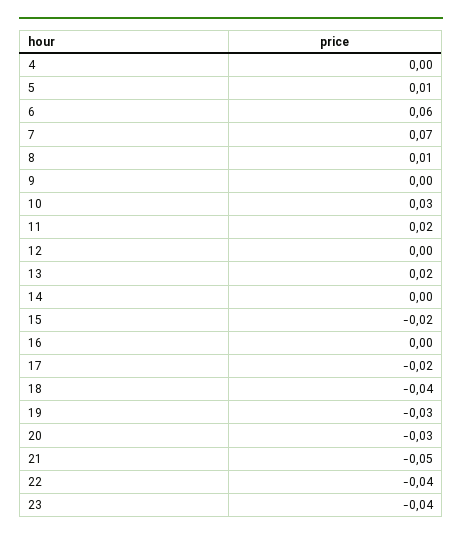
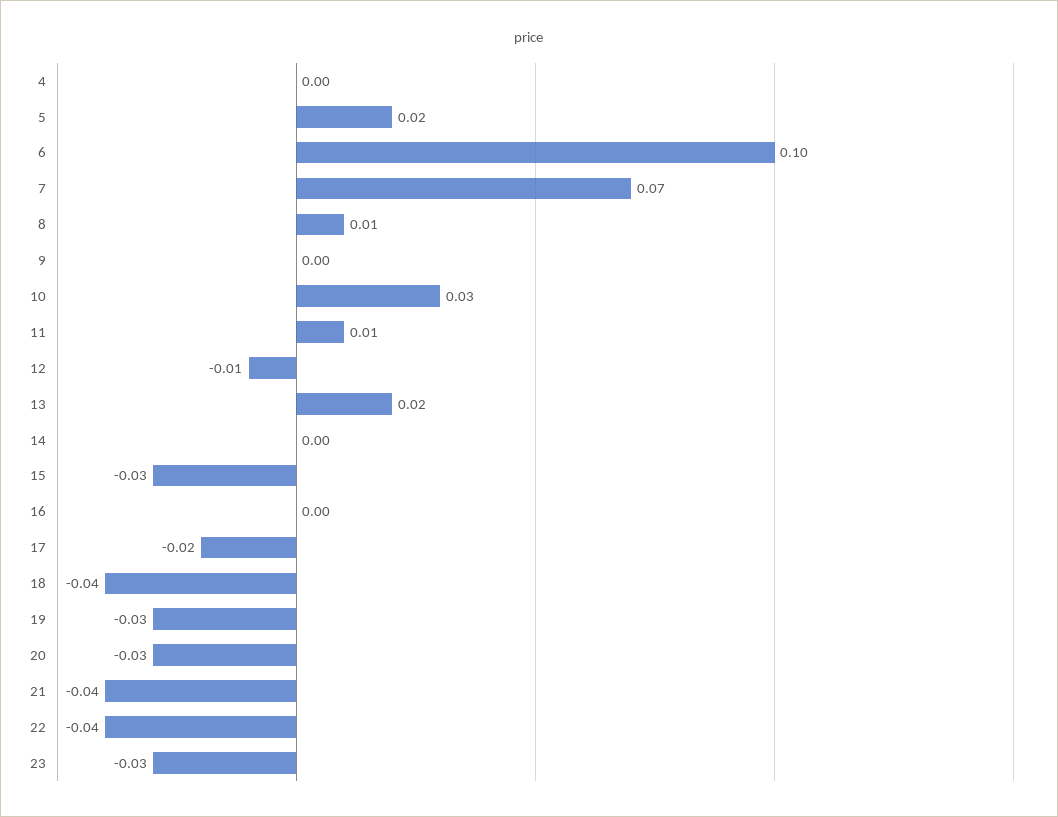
  {
    "4": 0,
-   "5": 0.01,
+   "5": 0.02,
-   "6": 0.06,
+   "6": 0.1,
    "7": 0.07,
    "8": 0.01,
    "9": 0,
    "10": 0.03,
-   "11": 0.02,
+   "11": 0.01,
-   "12": 0,
+   "12": -0.01,
    "13": 0.02,
    "14": 0,
-   "15": -0.02,
+   "15": -0.03,
    "16": 0,
    "17": -0.02,
    "18": -0.04,
    "19": -0.03,
    "20": -0.03,
-   "21": -0.05,
+   "21": -0.04,
    "22": -0.04,
-   "23": -0.04
+   "23": -0.03
  }

